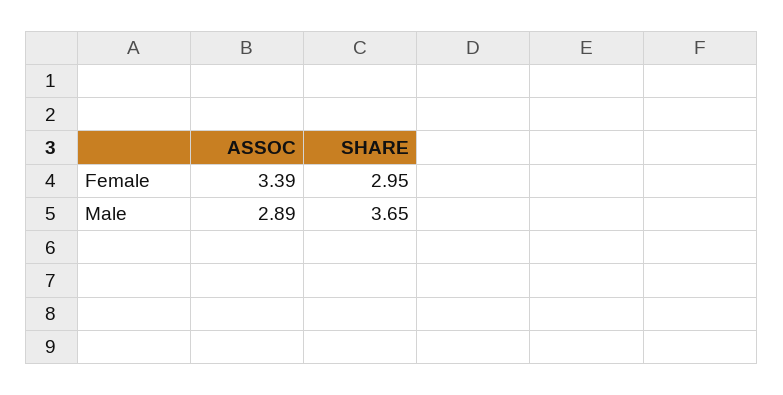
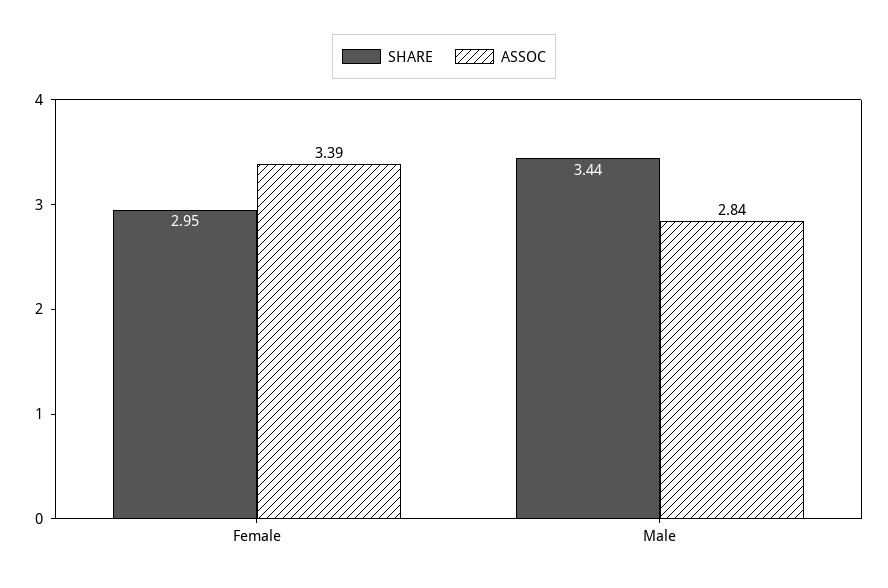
  {
    "ASSOC": {
      "Female": 3.39,
-     "Male": 2.89
+     "Male": 2.84
    },
    "SHARE": {
      "Female": 2.95,
-     "Male": 3.65
+     "Male": 3.44
    }
  }

